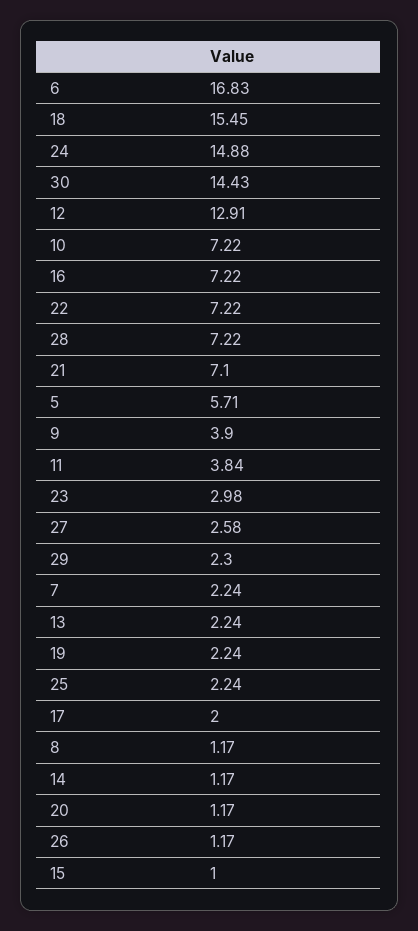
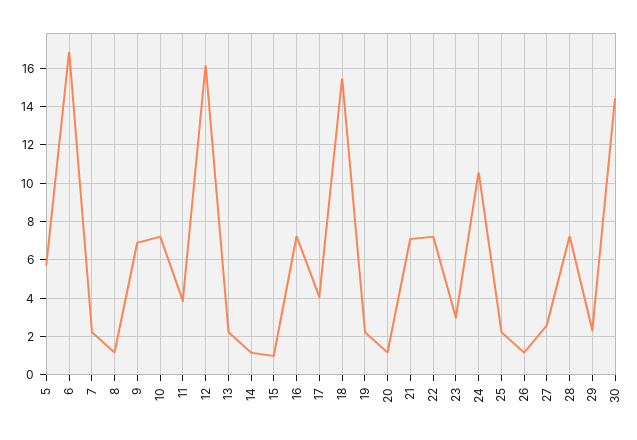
  {
    "6": 16.83,
    "18": 15.45,
-   "24": 14.88,
+   "24": 10.5,
    "30": 14.43,
-   "12": 12.91,
+   "12": 16,
    "10": 7.22,
    "16": 7.22,
    "22": 7.22,
    "28": 7.22,
    "21": 7.1,
    "5": 5.71,
-   "9": 3.9,
+   "9": 7,
    "11": 3.84,
    "23": 2.98,
    "27": 2.58,
    "29": 2.3,
    "7": 2.24,
    "13": 2.24,
    "19": 2.24,
    "25": 2.24,
-   "17": 2,
+   "17": 4,
    "8": 1.17,
    "14": 1.17,
    "20": 1.17,
    "26": 1.17,
    "15": 1
  }

